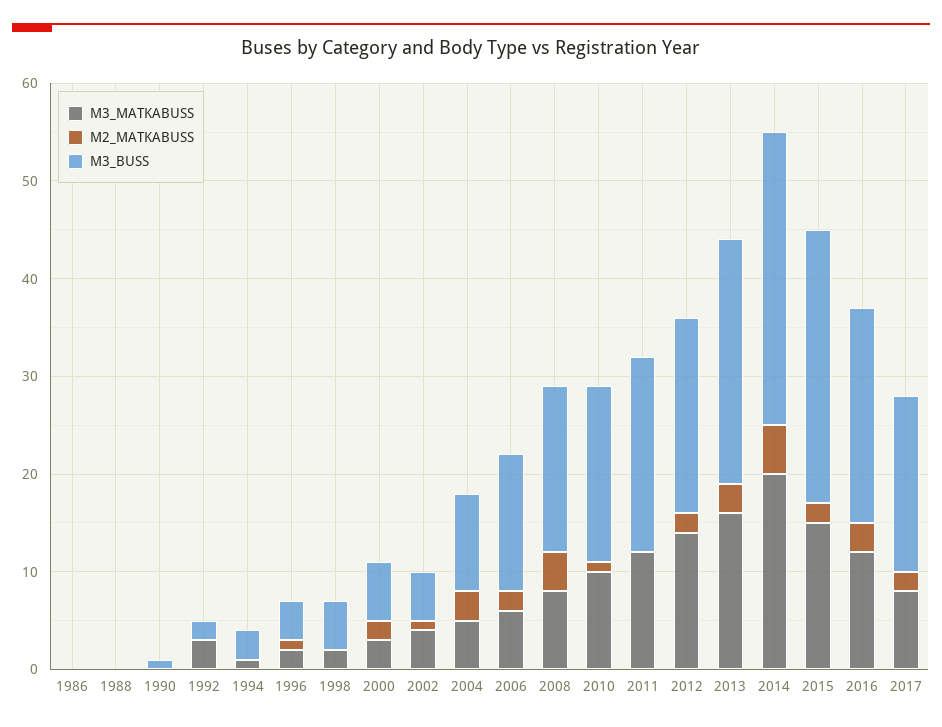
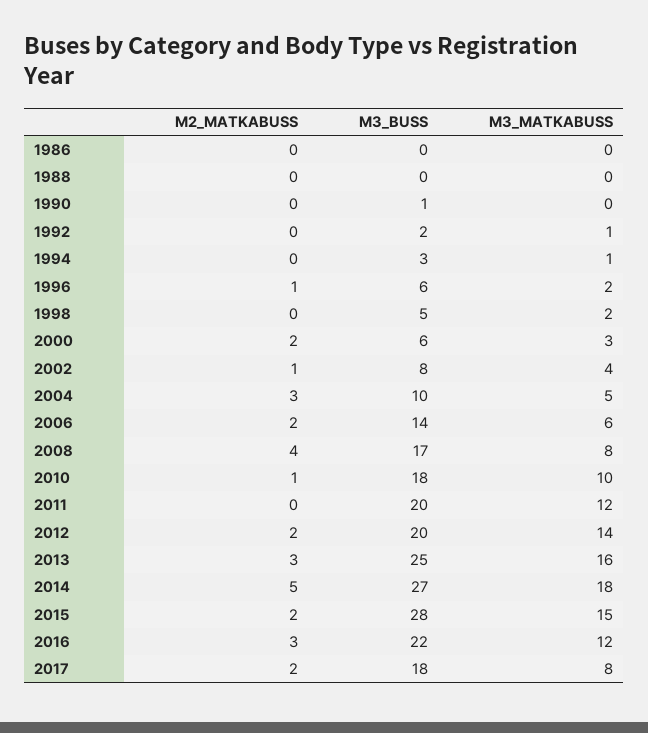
  {
    "M3_MATKABUSS": {
      "1986": 0,
      "1988": 0,
      "1990": 0,
-     "1992": 3,
+     "1992": 1,
      "1994": 1,
      "1996": 2,
      "1998": 2,
      "2000": 3,
      "2002": 4,
      "2004": 5,
      "2006": 6,
      "2008": 8,
      "2010": 10,
      "2011": 12,
      "2012": 14,
      "2013": 16,
-     "2014": 20,
+     "2014": 18,
      "2015": 15,
      "2016": 12,
      "2017": 8
    },
    "M2_MATKABUSS": {
      "1986": 0,
      "1988": 0,
      "1990": 0,
      "1992": 0,
      "1994": 0,
      "1996": 1,
      "1998": 0,
      "2000": 2,
      "2002": 1,
      "2004": 3,
      "2006": 2,
      "2008": 4,
      "2010": 1,
      "2011": 0,
      "2012": 2,
      "2013": 3,
      "2014": 5,
      "2015": 2,
      "2016": 3,
      "2017": 2
    },
    "M3_BUSS": {
      "1986": 0,
      "1988": 0,
      "1990": 1,
      "1992": 2,
      "1994": 3,
-     "1996": 4,
+     "1996": 6,
      "1998": 5,
      "2000": 6,
-     "2002": 5,
+     "2002": 8,
      "2004": 10,
      "2006": 14,
      "2008": 17,
      "2010": 18,
      "2011": 20,
      "2012": 20,
      "2013": 25,
-     "2014": 30,
+     "2014": 27,
      "2015": 28,
      "2016": 22,
      "2017": 18
    }
  }

